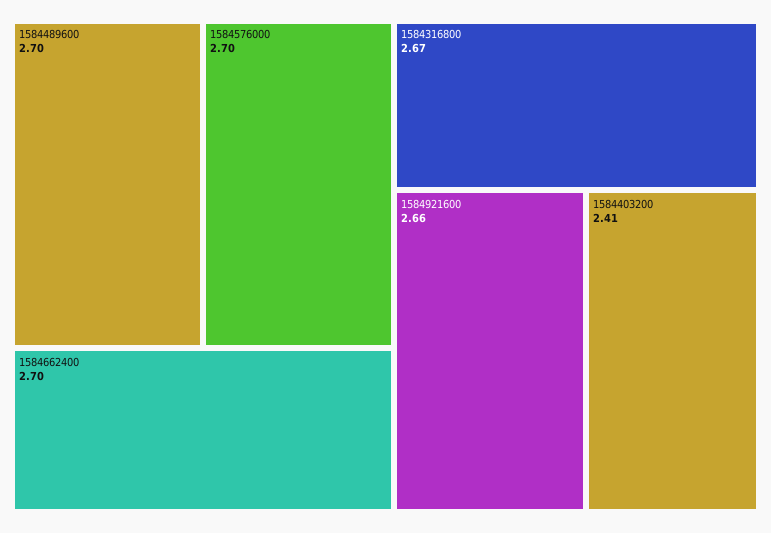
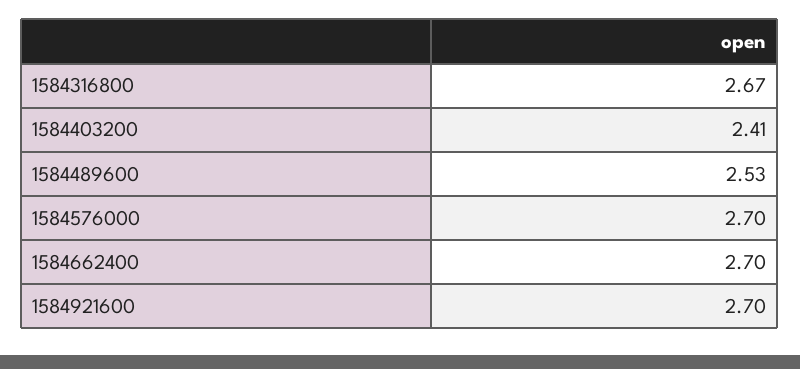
  {
-   "1584489600": 2.7,
+   "1584489600": 2.53,
    "1584576000": 2.7,
    "1584662400": 2.7,
    "1584316800": 2.67,
-   "1584921600": 2.66,
+   "1584921600": 2.7,
    "1584403200": 2.41
  }

